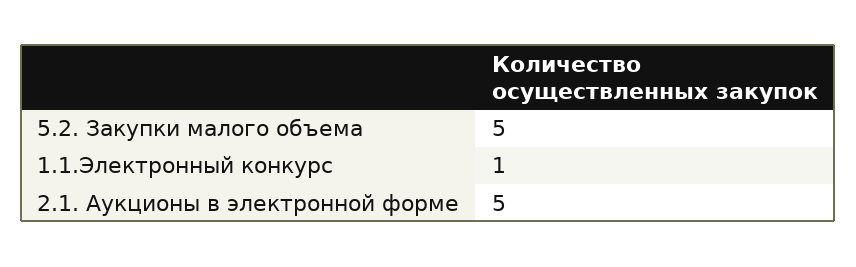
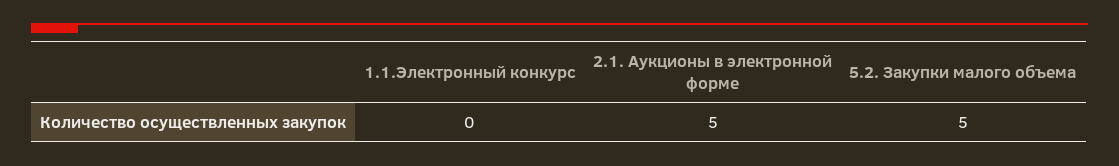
  {
    "5.2. Закупки малого объема": 5,
-   "1.1.Электронный конкурс": 1,
+   "1.1.Электронный конкурс": 0,
    "2.1. Аукционы в электронной форме": 5
  }

